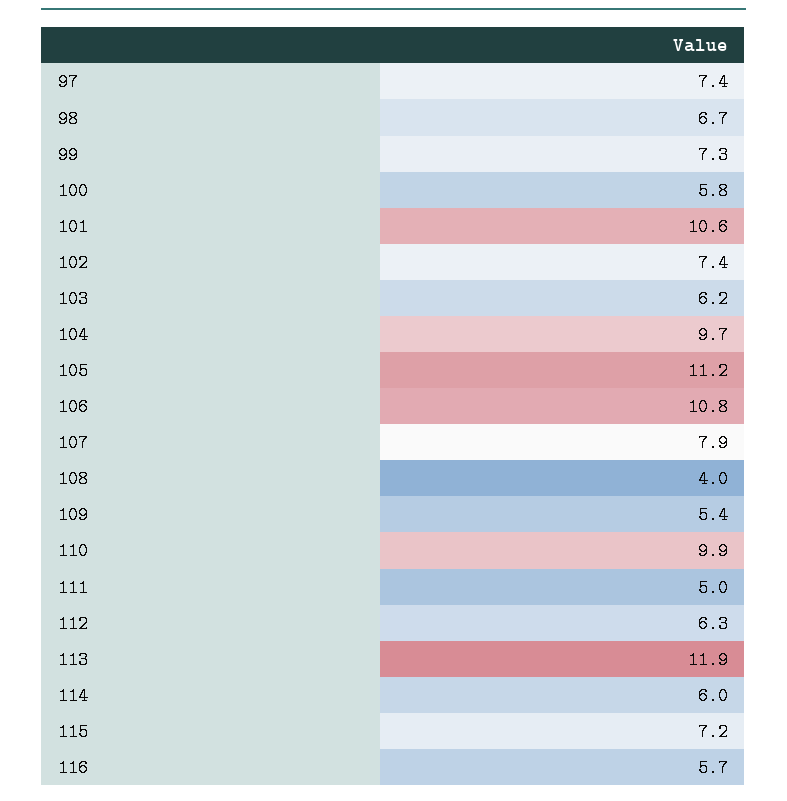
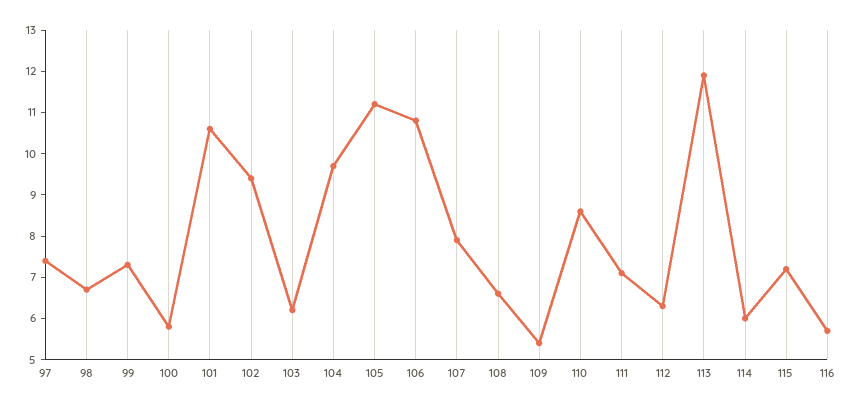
  {
    "97": 7.4,
    "98": 6.7,
    "99": 7.3,
    "100": 5.8,
    "101": 10.6,
-   "102": 7.4,
+   "102": 9.5,
    "103": 6.2,
    "104": 9.7,
    "105": 11.2,
    "106": 10.8,
    "107": 7.9,
-   "108": 4,
+   "108": 6.5,
    "109": 5.4,
-   "110": 9.9,
+   "110": 8.5,
-   "111": 5,
+   "111": 7,
    "112": 6.3,
    "113": 11.9,
    "114": 6,
    "115": 7.2,
    "116": 5.7
  }

